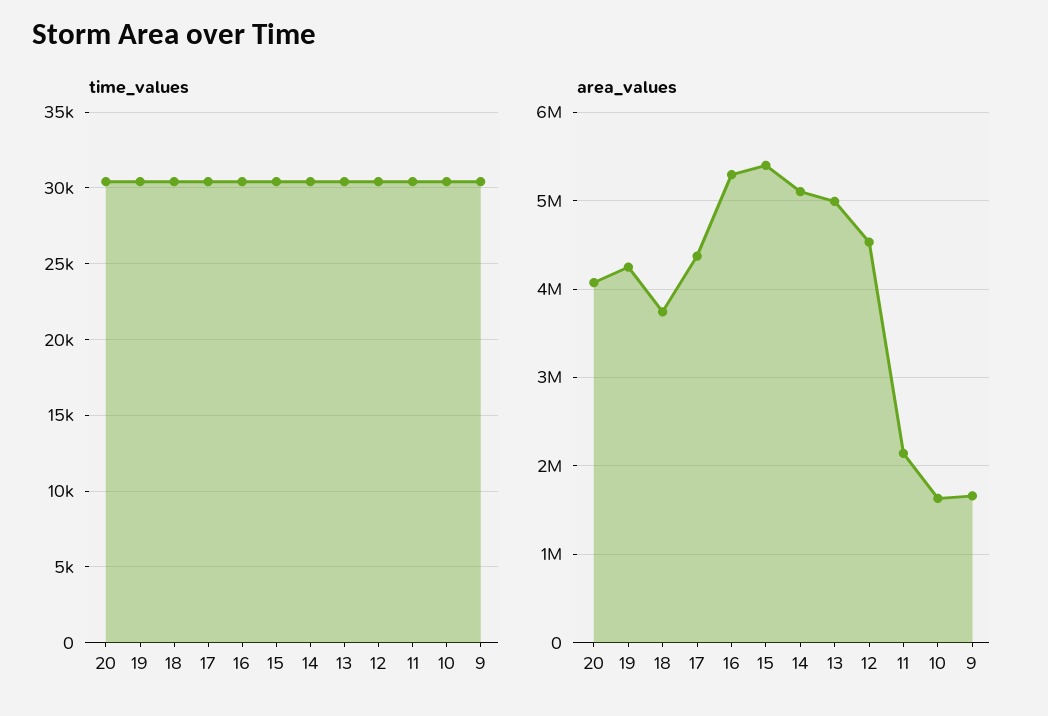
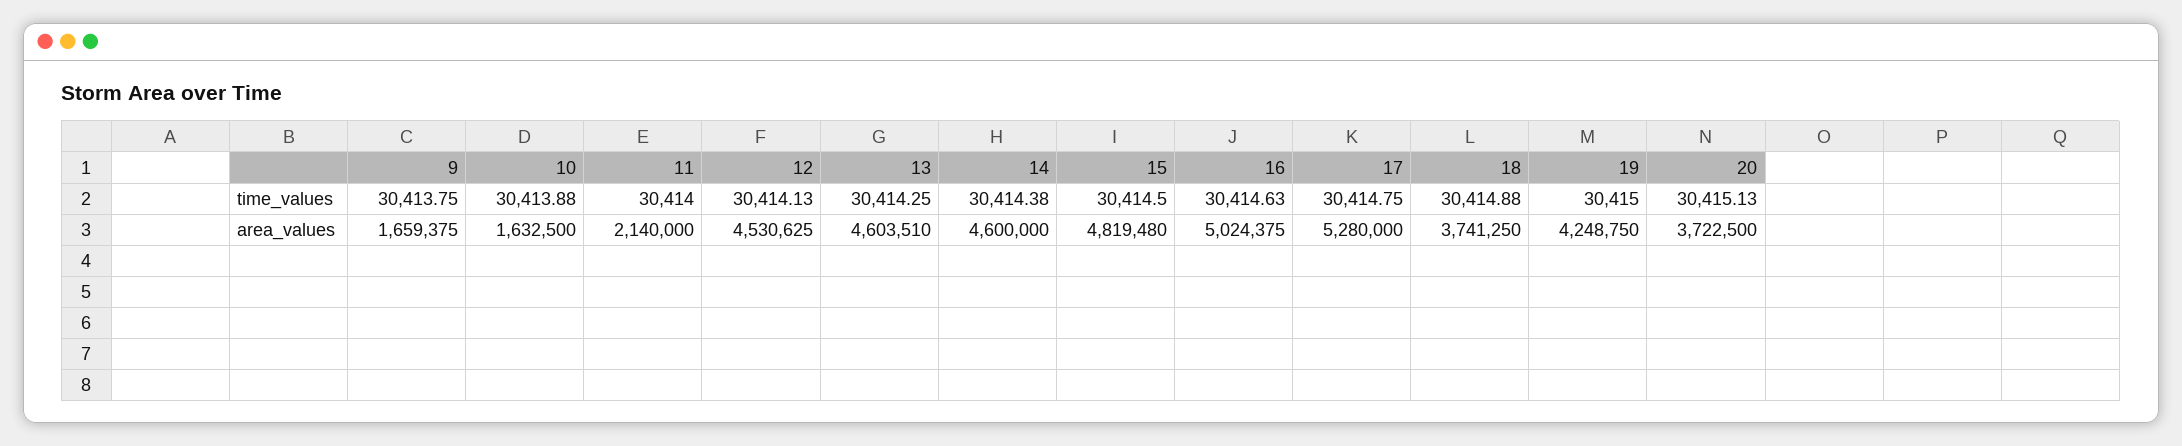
  {
    "time_values": {
      "20": 30415.13,
      "19": 30415,
      "18": 30414.88,
      "17": 30414.75,
      "16": 30414.63,
      "15": 30414.5,
      "14": 30414.38,
      "13": 30414.25,
      "12": 30414.13,
      "11": 30414,
      "10": 30413.88,
      "9": 30413.75
    },
    "area_values": {
-     "20": 4100000,
+     "20": 3722500,
      "19": 4248750,
      "18": 3741250,
-     "17": 4400000,
+     "17": 5280000,
-     "16": 5300000,
+     "16": 5024375,
-     "15": 5400000,
+     "15": 4819480,
-     "14": 5100000,
+     "14": 4600000,
-     "13": 5000000,
+     "13": 4603510,
      "12": 4530625,
      "11": 2140000,
      "10": 1632500,
      "9": 1659375
    }
  }

